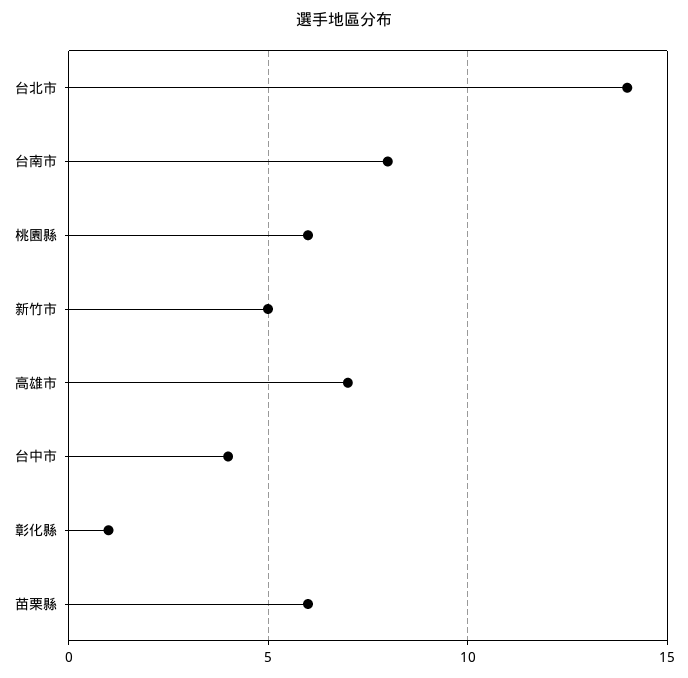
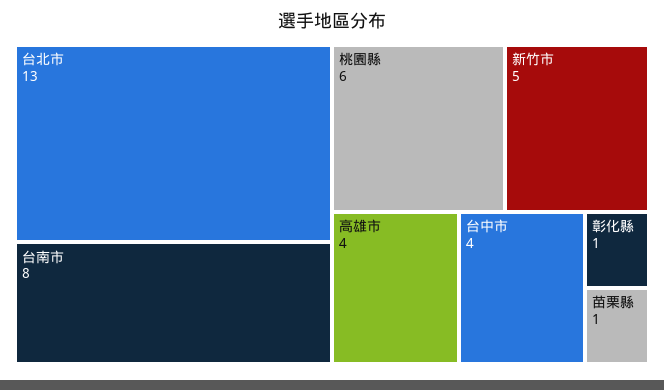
  {
-   "台北市": 14,
+   "台北市": 13,
    "台南市": 8,
    "桃園縣": 6,
    "新竹市": 5,
-   "高雄市": 7,
+   "高雄市": 4,
    "台中市": 4,
    "彰化縣": 1,
-   "苗栗縣": 6
+   "苗栗縣": 1
  }

